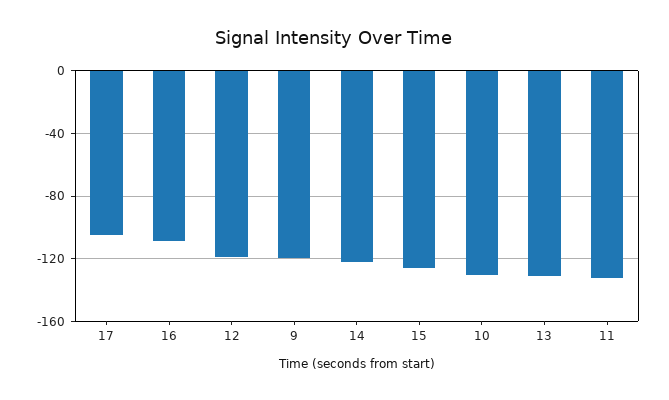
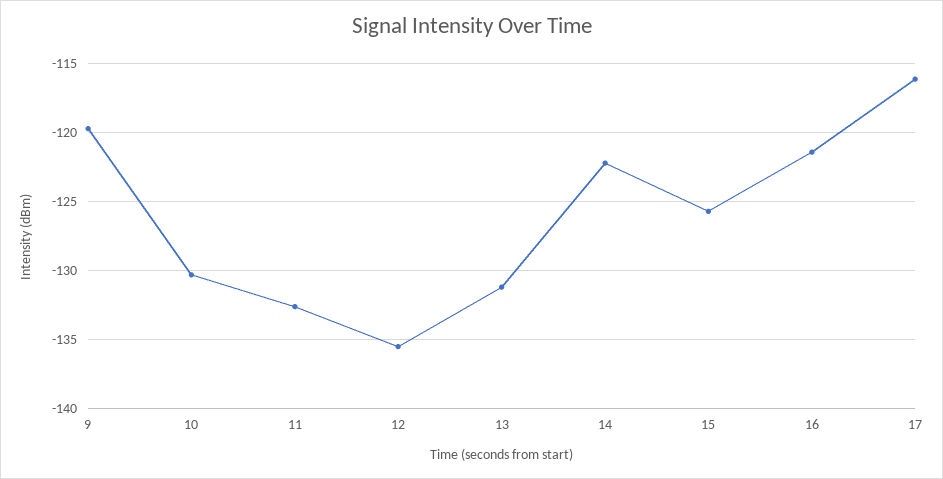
  {
-   "17": -105,
+   "17": -116,
-   "16": -110,
+   "16": -121.5,
-   "12": -120,
+   "12": -135.5,
    "9": -119.5,
    "14": -122,
    "15": -125.5,
    "10": -130.5,
    "13": -131,
    "11": -132.5
  }

